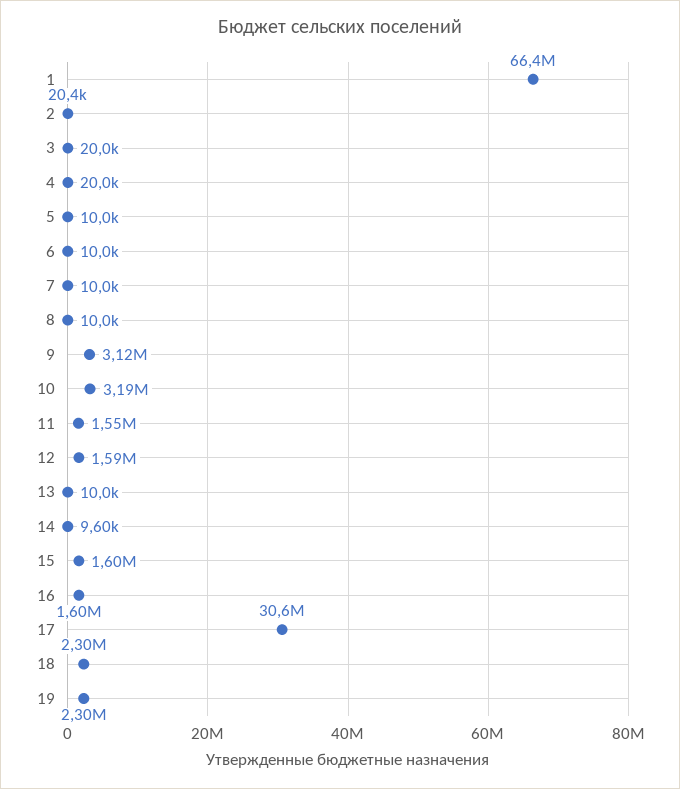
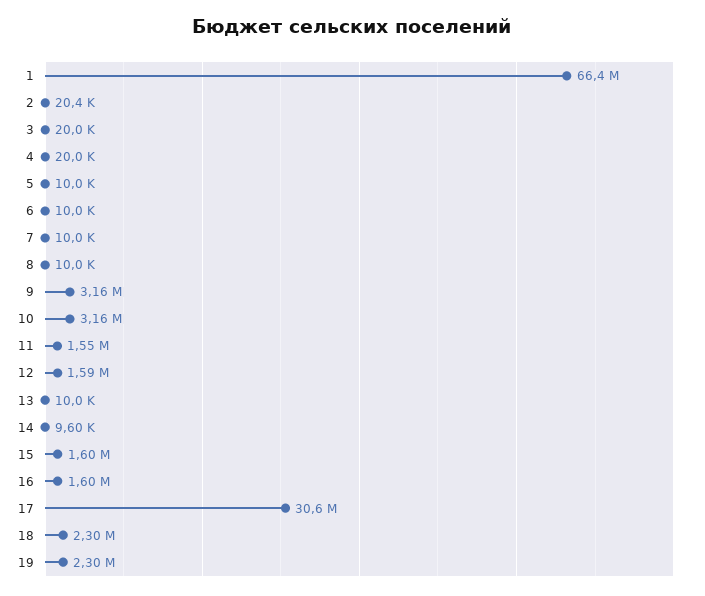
  {
    "1": 66400000,
    "2": 20400,
    "3": 20000,
    "4": 20000,
    "5": 10000,
    "6": 10000,
    "7": 10000,
    "8": 10000,
-   "9": 3120000,
+   "9": 3160000,
-   "10": 3190000,
+   "10": 3160000,
    "11": 1550000,
    "12": 1590000,
    "13": 10000,
    "14": 9600,
    "15": 1600000,
    "16": 1600000,
    "17": 30600000,
    "18": 2300000,
    "19": 2300000
  }

